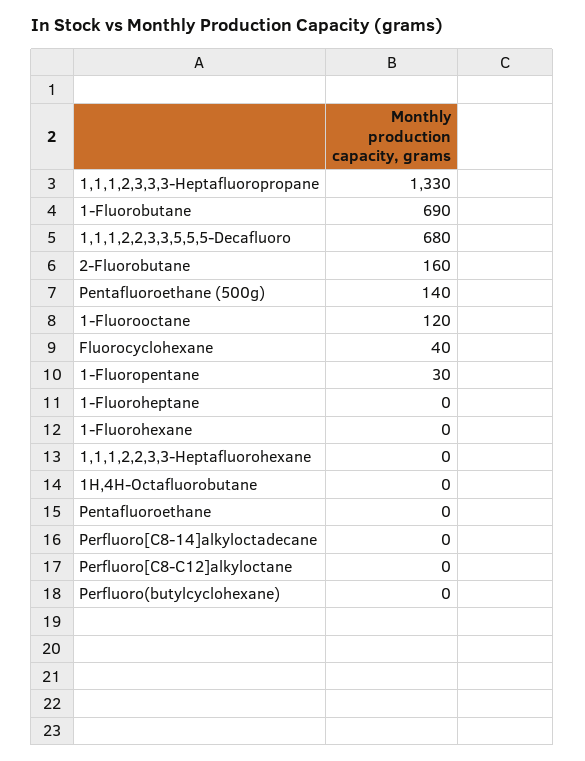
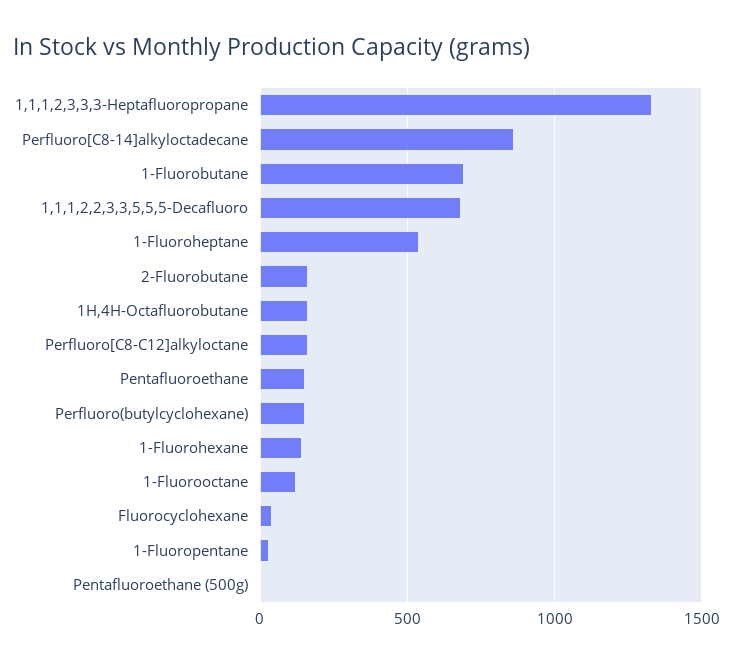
  {
    "1,1,1,2,3,3,3-Heptafluoropropane": 1330,
    "1-Fluorobutane": 690,
    "1,1,1,2,2,3,3,5,5,5-Decafluoro": 680,
    "2-Fluorobutane": 160,
-   "Pentafluoroethane (500g)": 140,
+   "Pentafluoroethane (500g)": 0,
    "1-Fluorooctane": 120,
    "Fluorocyclohexane": 40,
    "1-Fluoropentane": 30,
-   "1-Fluoroheptane": 0,
+   "1-Fluoroheptane": 550,
-   "1-Fluorohexane": 0,
+   "1-Fluorohexane": 150,
-   "1,1,1,2,2,3,3-Heptafluorohexane": 0,
-   "1H,4H-Octafluorobutane": 0,
+   "1H,4H-Octafluorobutane": 150,
-   "Pentafluoroethane": 0,
+   "Pentafluoroethane": 150,
-   "Perfluoro[C8-14]alkyloctadecane": 0,
+   "Perfluoro[C8-14]alkyloctadecane": 850,
-   "Perfluoro[C8-C12]alkyloctane": 0,
+   "Perfluoro[C8-C12]alkyloctane": 150,
-   "Perfluoro(butylcyclohexane)": 0
+   "Perfluoro(butylcyclohexane)": 150
  }

